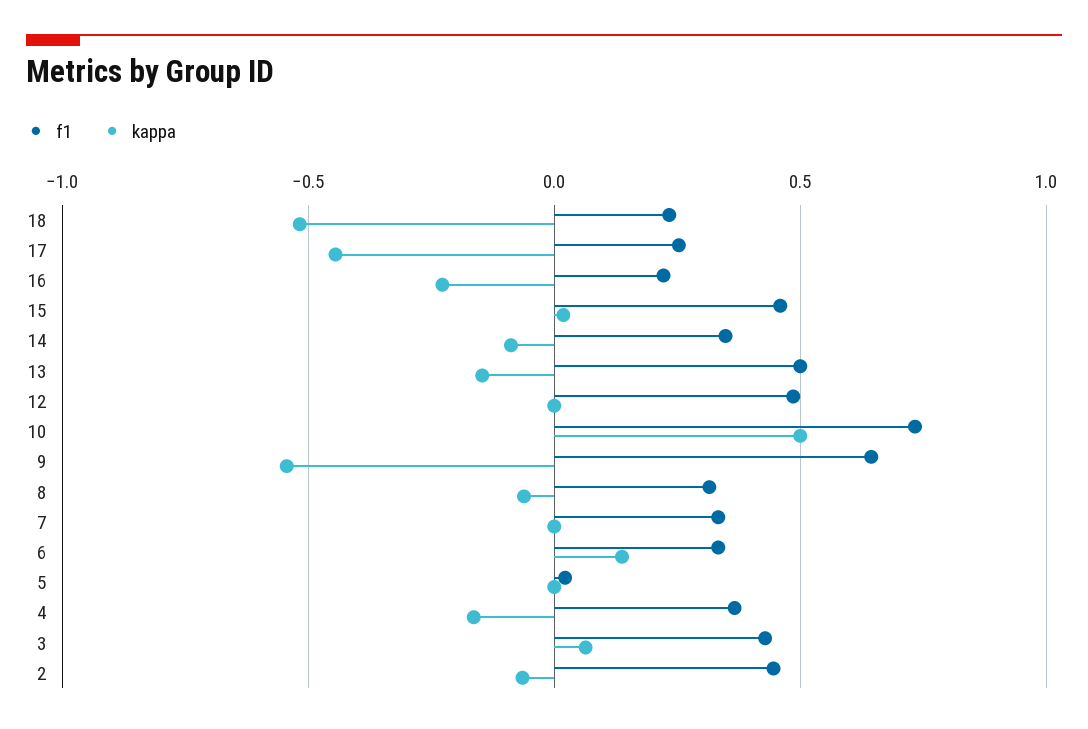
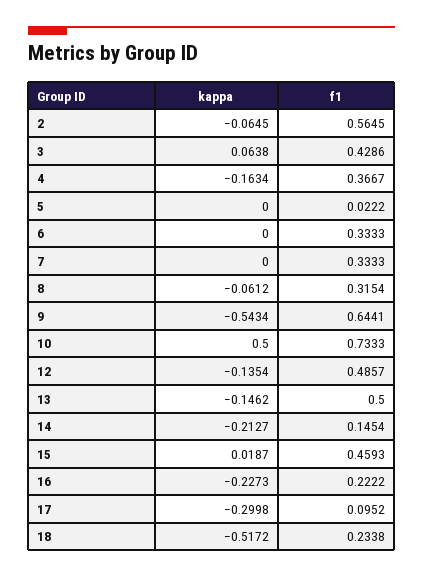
  {
    "f1": {
      "18": 0.2338,
-     "17": 0.25,
+     "17": 0.0952,
      "16": 0.2222,
      "15": 0.4593,
-     "14": 0.35,
+     "14": 0.1454,
      "13": 0.5,
      "12": 0.4857,
      "10": 0.7333,
      "9": 0.6441,
      "8": 0.3154,
      "7": 0.3333,
      "6": 0.3333,
      "5": 0.0222,
      "4": 0.3667,
      "3": 0.4286,
-     "2": 0.45
+     "2": 0.5645
    },
    "kappa": {
      "18": -0.5172,
-     "17": -0.45,
+     "17": -0.2998,
      "16": -0.2273,
      "15": 0.0187,
-     "14": -0.1,
+     "14": -0.2127,
      "13": -0.1462,
-     "12": 0,
+     "12": -0.1354,
      "10": 0.5,
      "9": -0.5434,
      "8": -0.0612,
      "7": 0,
-     "6": 0.15,
+     "6": 0,
      "5": 0,
      "4": -0.1634,
      "3": 0.0638,
      "2": -0.0645
    }
  }

